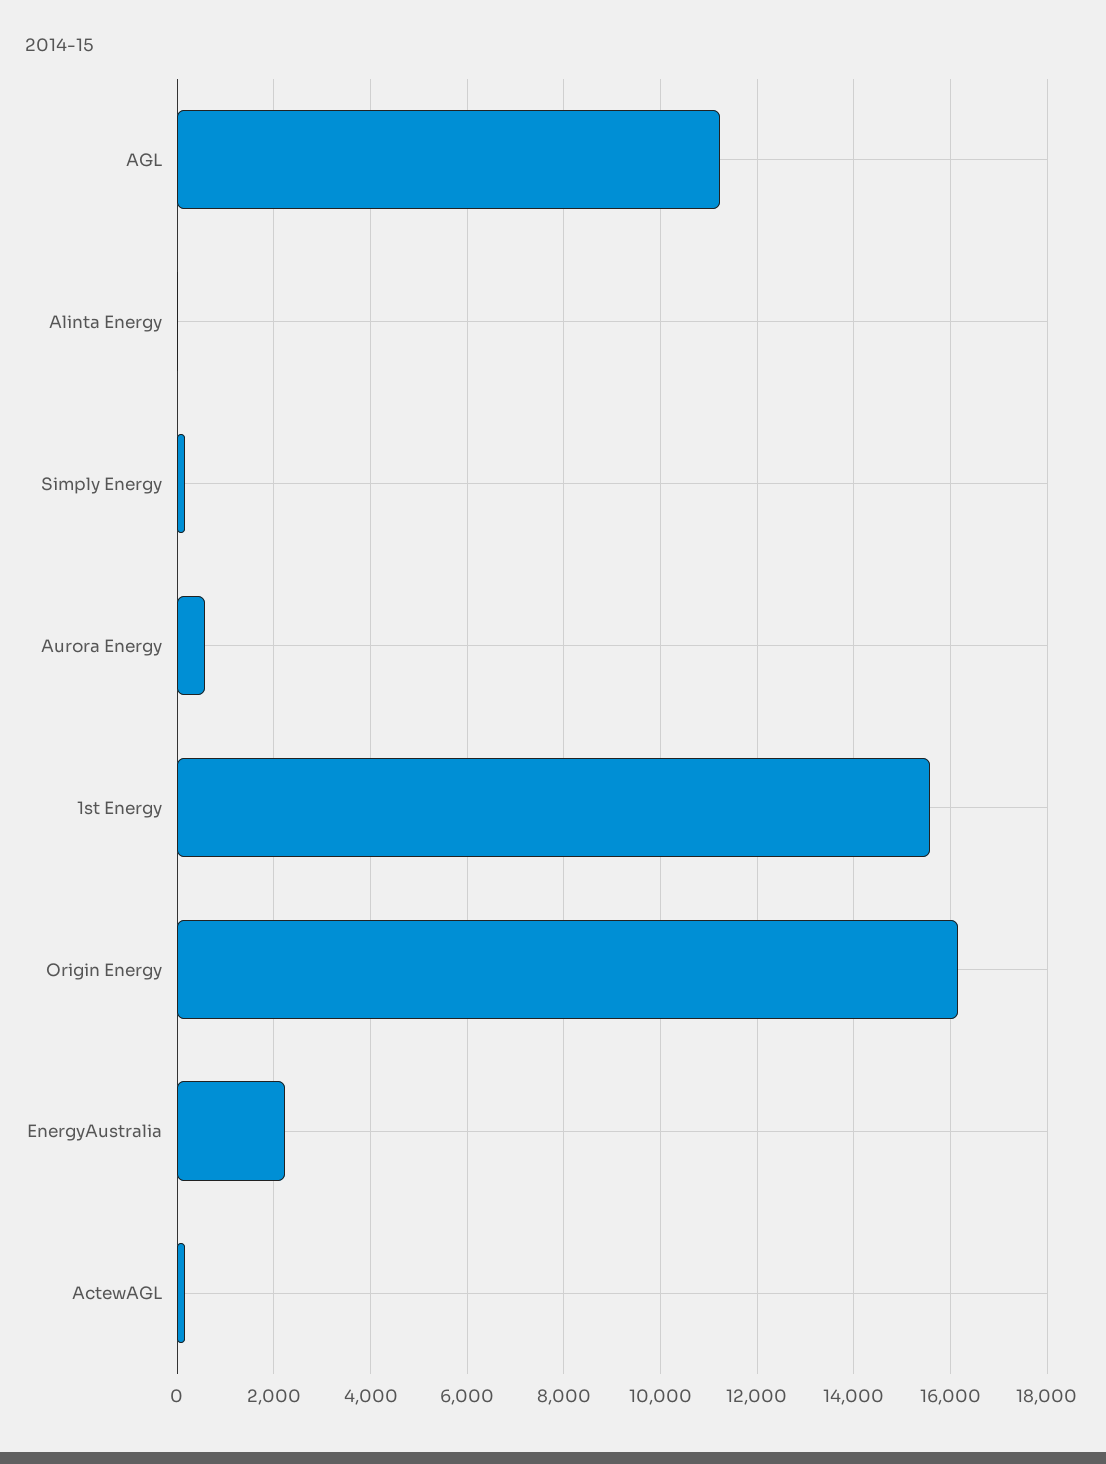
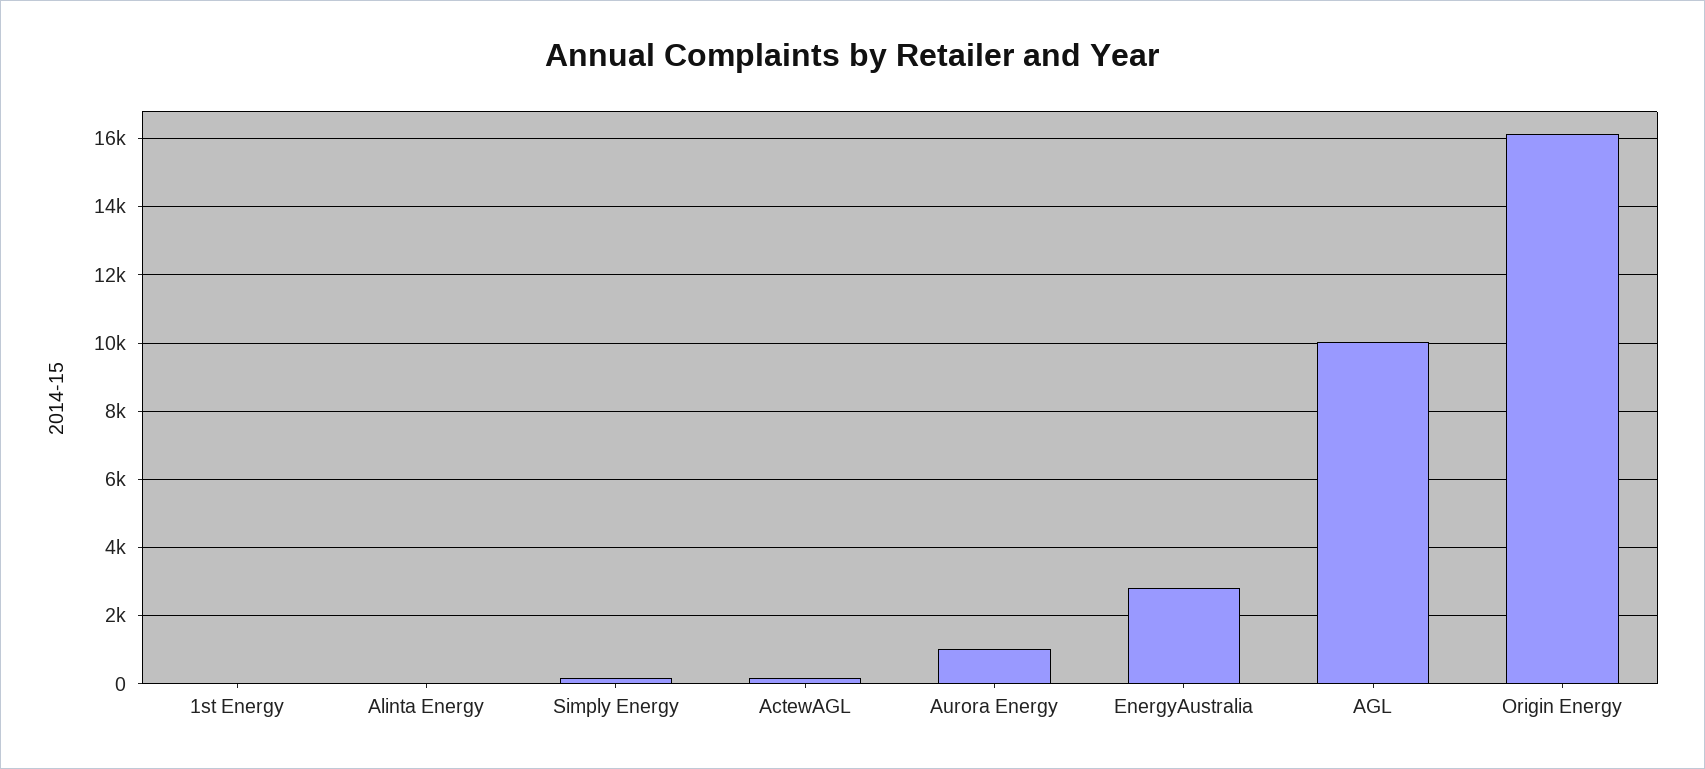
  {
-   "AGL": 11200,
+   "AGL": 10000,
    "Alinta Energy": 0,
    "Simply Energy": 200,
-   "Aurora Energy": 600,
+   "Aurora Energy": 1000,
-   "1st Energy": 15600,
+   "1st Energy": 0,
    "Origin Energy": 16200,
-   "EnergyAustralia": 2200,
+   "EnergyAustralia": 2800,
    "ActewAGL": 200
  }

